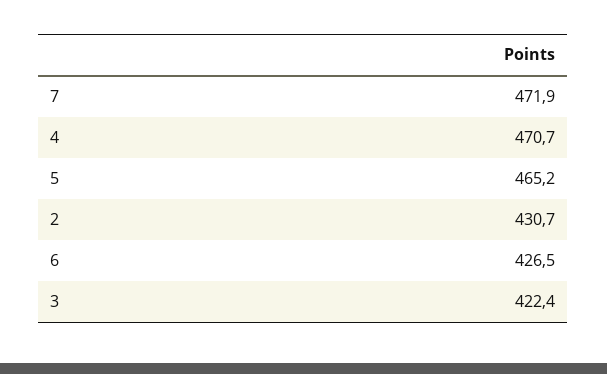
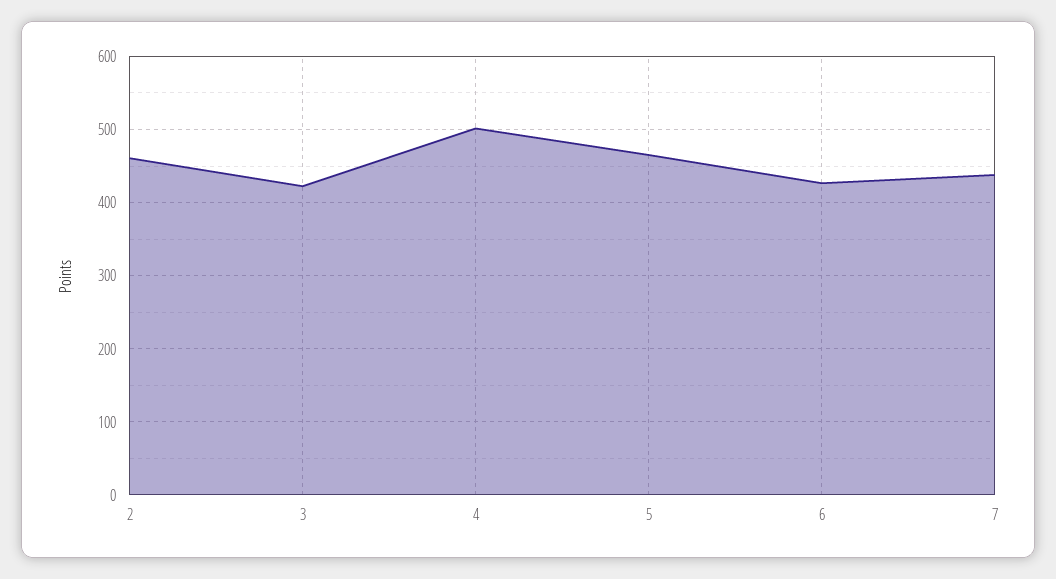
  {
-   "7": 471.9,
+   "7": 440,
-   "4": 470.7,
+   "4": 500,
    "5": 465.2,
-   "2": 430.7,
+   "2": 460,
    "6": 426.5,
    "3": 422.4
  }

